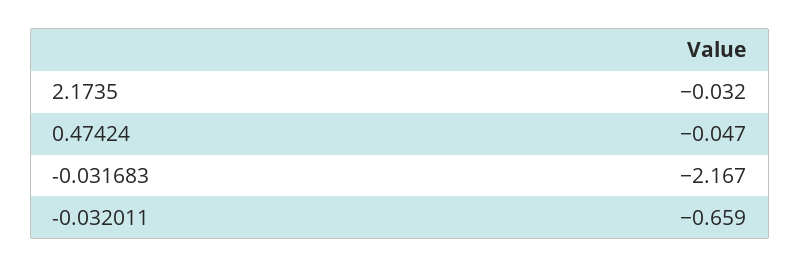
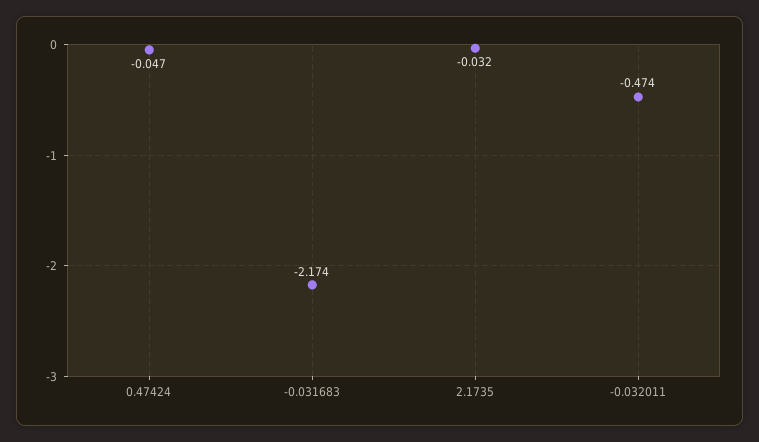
  {
    "2.1735": -0.032,
    "0.47424": -0.047,
-   "-0.031683": -2.167,
+   "-0.031683": -2.174,
-   "-0.032011": -0.659
+   "-0.032011": -0.474
  }

